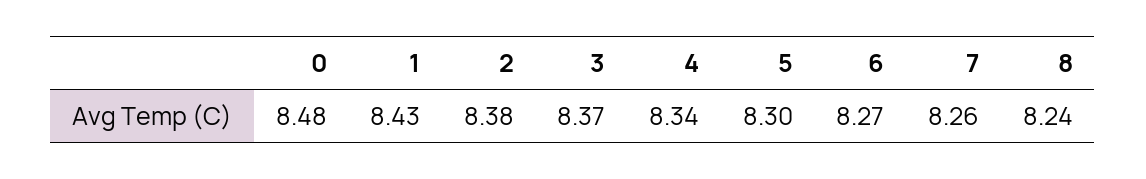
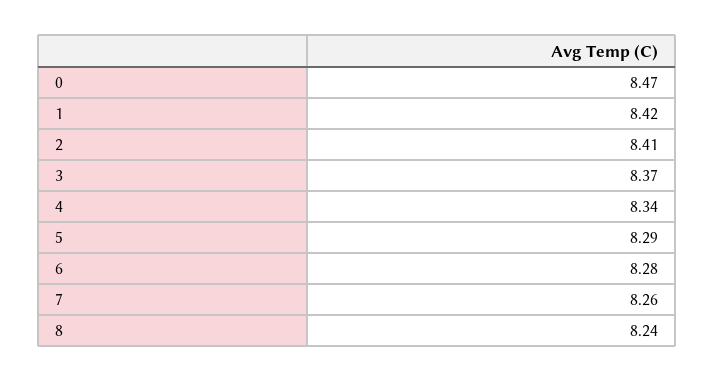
  {
-   "0": 8.48,
+   "0": 8.47,
-   "1": 8.43,
+   "1": 8.42,
-   "2": 8.38,
+   "2": 8.41,
    "3": 8.37,
    "4": 8.34,
-   "5": 8.3,
+   "5": 8.29,
-   "6": 8.27,
+   "6": 8.28,
    "7": 8.26,
    "8": 8.24
  }

